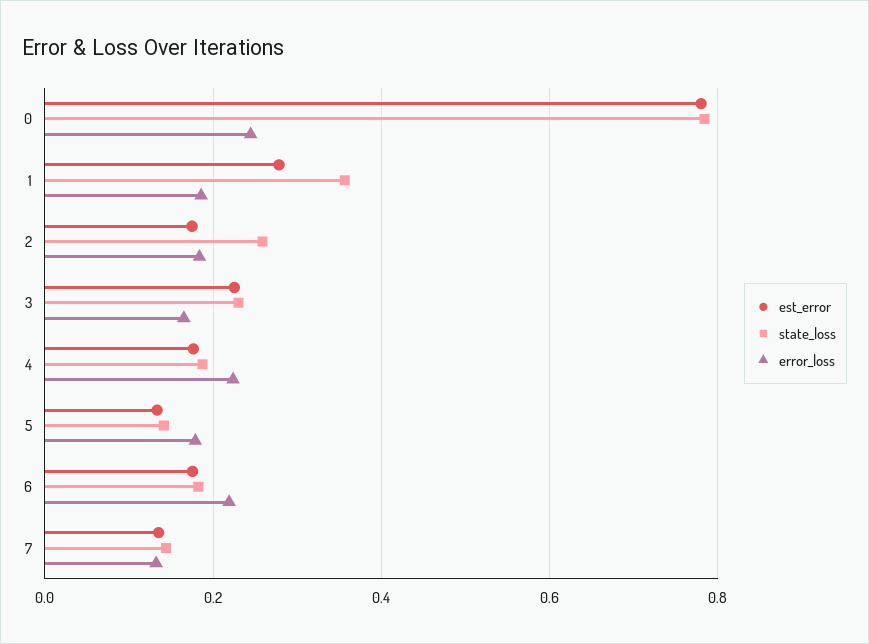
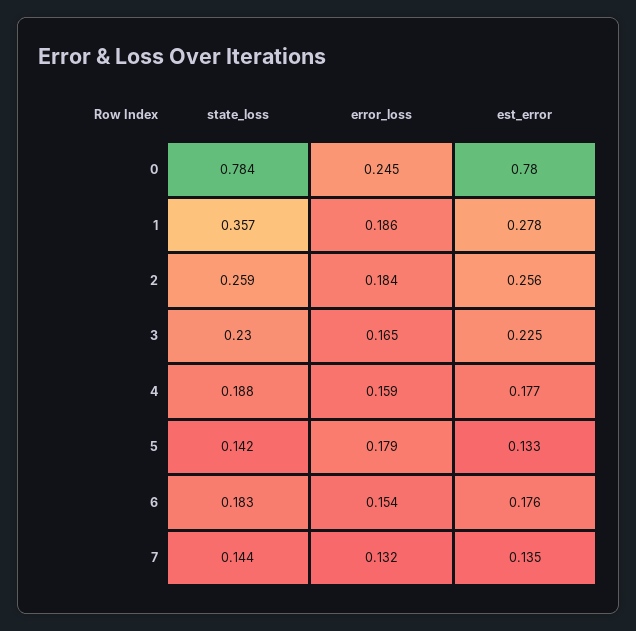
  {
    "est_error": {
      "0": 0.78,
      "1": 0.278,
-     "2": 0.18,
+     "2": 0.256,
      "3": 0.225,
      "4": 0.177,
      "5": 0.133,
      "6": 0.176,
      "7": 0.135
    },
    "state_loss": {
      "0": 0.784,
      "1": 0.357,
      "2": 0.259,
      "3": 0.23,
      "4": 0.188,
      "5": 0.142,
      "6": 0.183,
      "7": 0.144
    },
    "error_loss": {
      "0": 0.245,
      "1": 0.186,
      "2": 0.184,
      "3": 0.165,
-     "4": 0.22,
+     "4": 0.159,
      "5": 0.179,
-     "6": 0.22,
+     "6": 0.154,
      "7": 0.132
    }
  }

